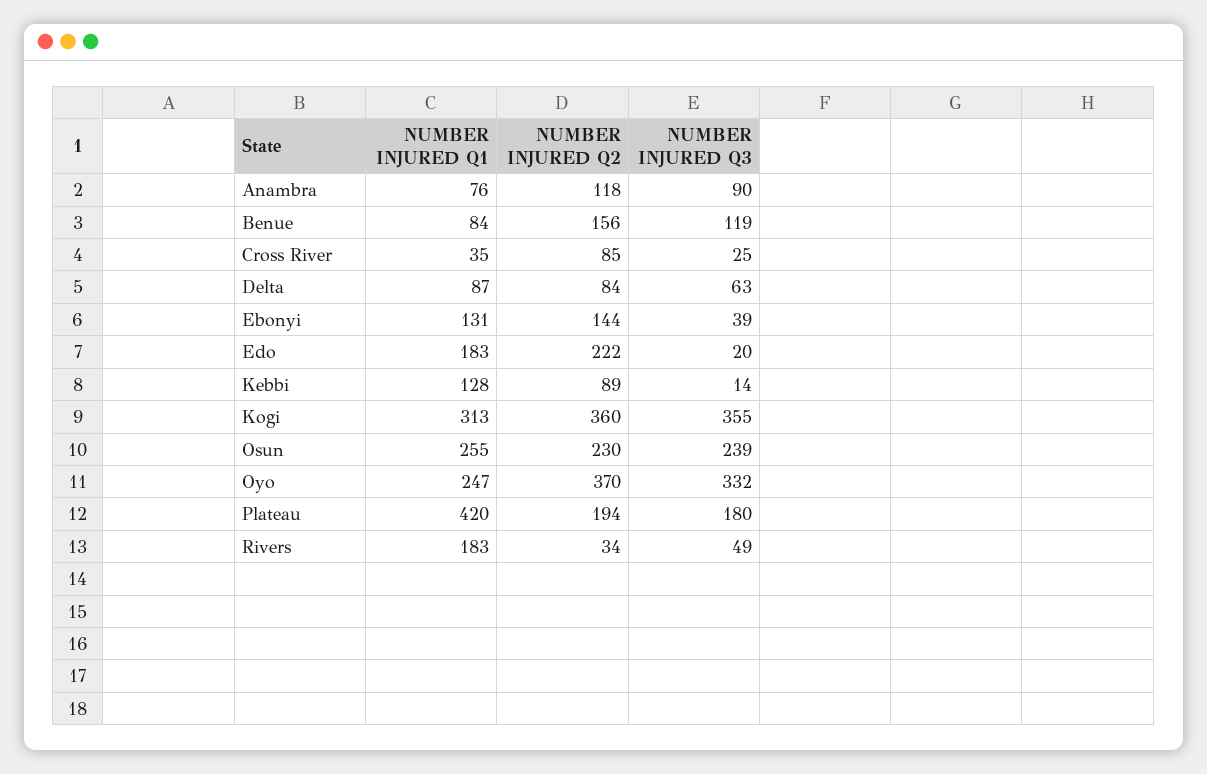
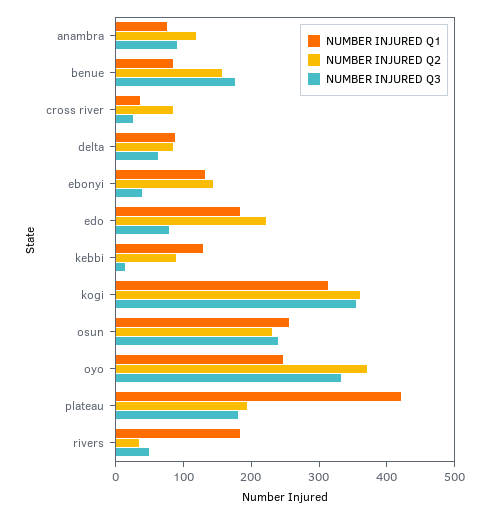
  {
    "NUMBER INJURED Q1": {
      "Anambra": 76,
      "Benue": 84,
      "Cross River": 35,
      "Delta": 87,
      "Ebonyi": 131,
      "Edo": 183,
      "Kebbi": 128,
      "Kogi": 313,
      "Osun": 255,
      "Oyo": 247,
      "Plateau": 420,
      "Rivers": 183
    },
    "NUMBER INJURED Q2": {
      "Anambra": 118,
      "Benue": 156,
      "Cross River": 85,
      "Delta": 84,
      "Ebonyi": 144,
      "Edo": 222,
      "Kebbi": 89,
      "Kogi": 360,
      "Osun": 230,
      "Oyo": 370,
      "Plateau": 194,
      "Rivers": 34
    },
    "NUMBER INJURED Q3": {
      "Anambra": 90,
-     "Benue": 119,
+     "Benue": 180,
      "Cross River": 25,
      "Delta": 63,
      "Ebonyi": 39,
-     "Edo": 20,
+     "Edo": 80,
      "Kebbi": 14,
      "Kogi": 355,
      "Osun": 239,
      "Oyo": 332,
      "Plateau": 180,
      "Rivers": 49
    }
  }

